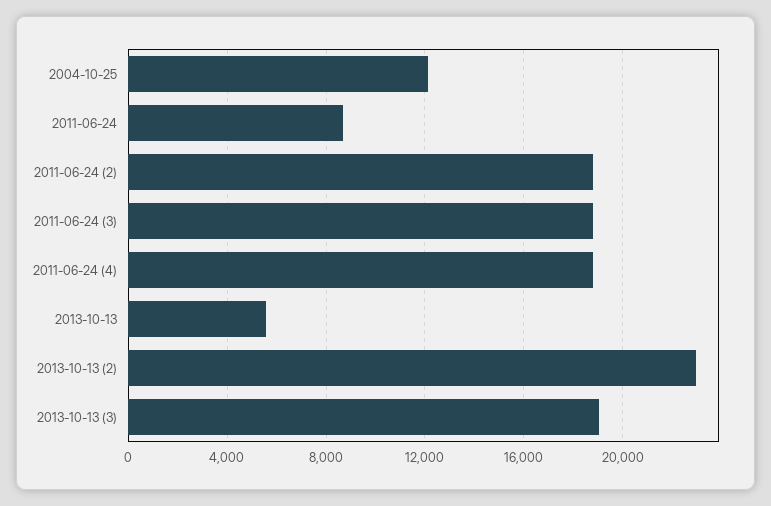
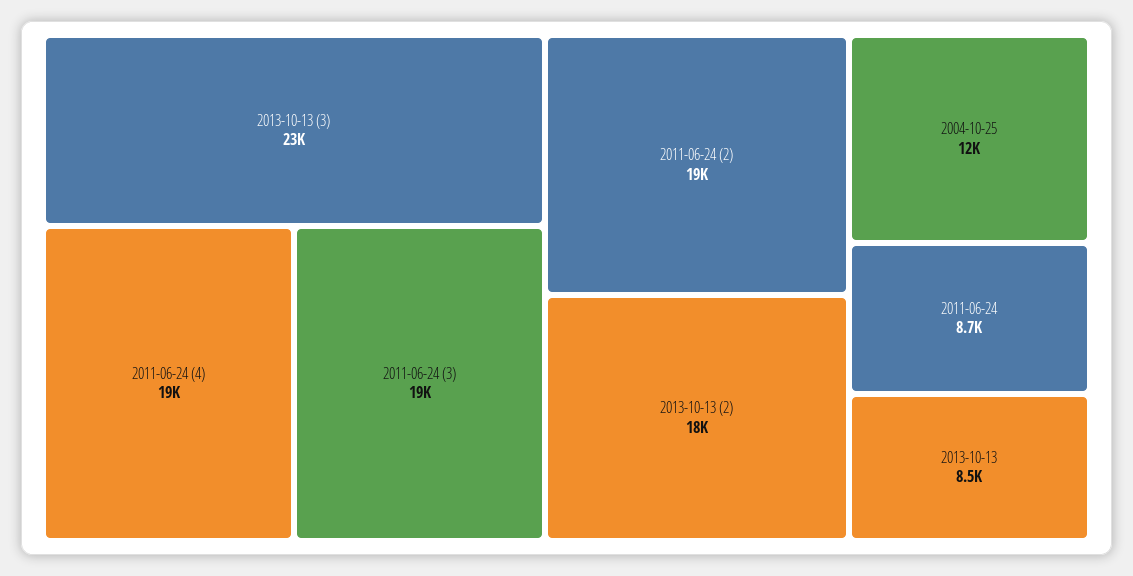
  {
    "2004-10-25": 12000,
    "2011-06-24": 8700,
    "2011-06-24 (2)": 19000,
    "2011-06-24 (3)": 19000,
    "2011-06-24 (4)": 19000,
-   "2013-10-13": 5500,
+   "2013-10-13": 8500,
-   "2013-10-13 (2)": 23000,
+   "2013-10-13 (2)": 18000,
-   "2013-10-13 (3)": 19000
+   "2013-10-13 (3)": 23000
  }

